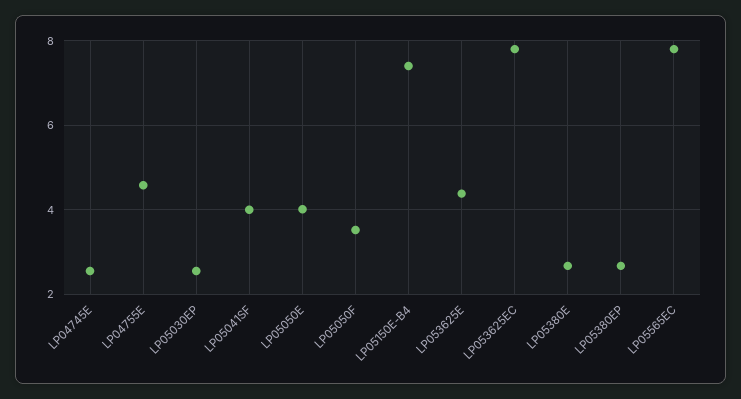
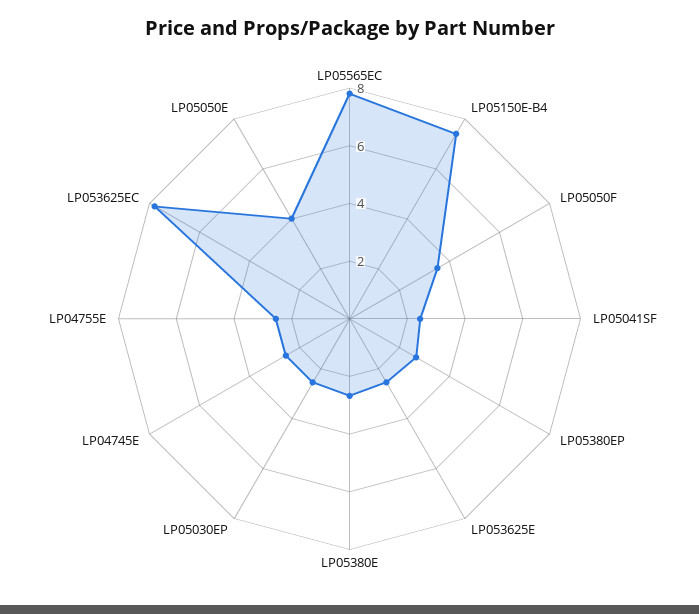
  {
    "LP04745E": 2.6,
-   "LP04755E": 4.6,
+   "LP04755E": 2.5,
    "LP05030EP": 2.6,
-   "LP05041SF": 4,
+   "LP05041SF": 2.5,
    "LP05050E": 4,
    "LP05050F": 3.6,
    "LP05150E-B4": 7.4,
-   "LP053625E": 4.4,
+   "LP053625E": 2.5,
    "LP053625EC": 7.8,
    "LP05380E": 2.6,
    "LP05380EP": 2.6,
    "LP05565EC": 7.8
  }

